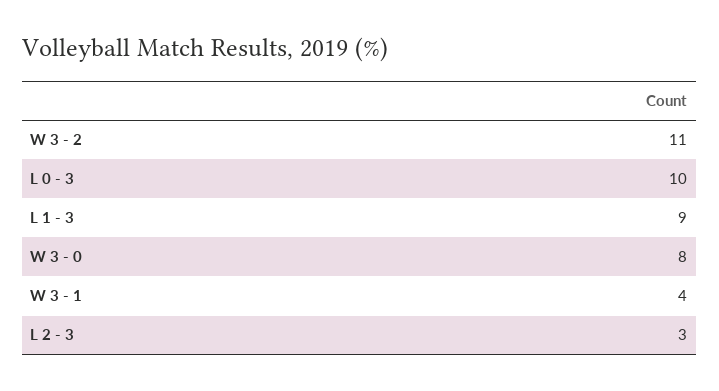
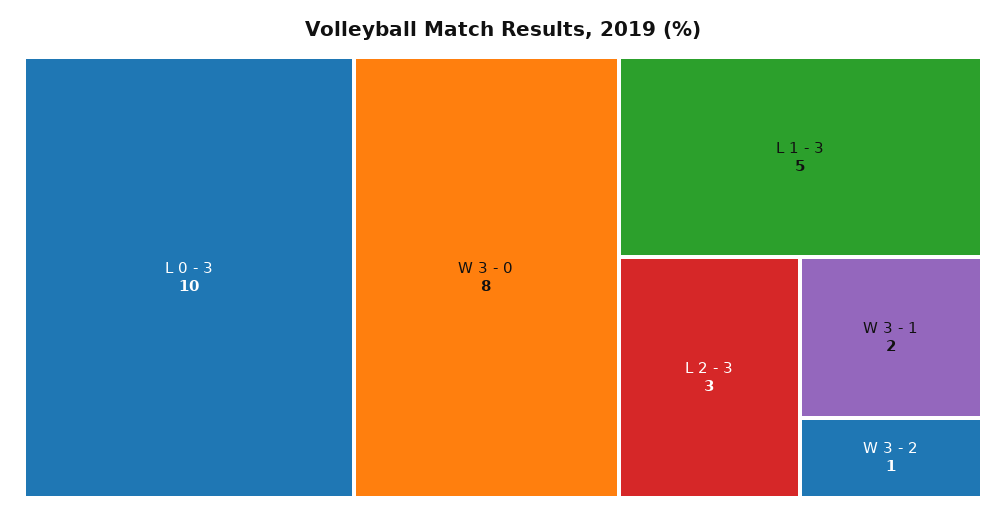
  {
-   "W 3 - 2": 11,
+   "W 3 - 2": 1,
    "L 0 - 3": 10,
-   "L 1 - 3": 9,
+   "L 1 - 3": 5,
    "W 3 - 0": 8,
-   "W 3 - 1": 4,
+   "W 3 - 1": 2,
    "L 2 - 3": 3
  }

